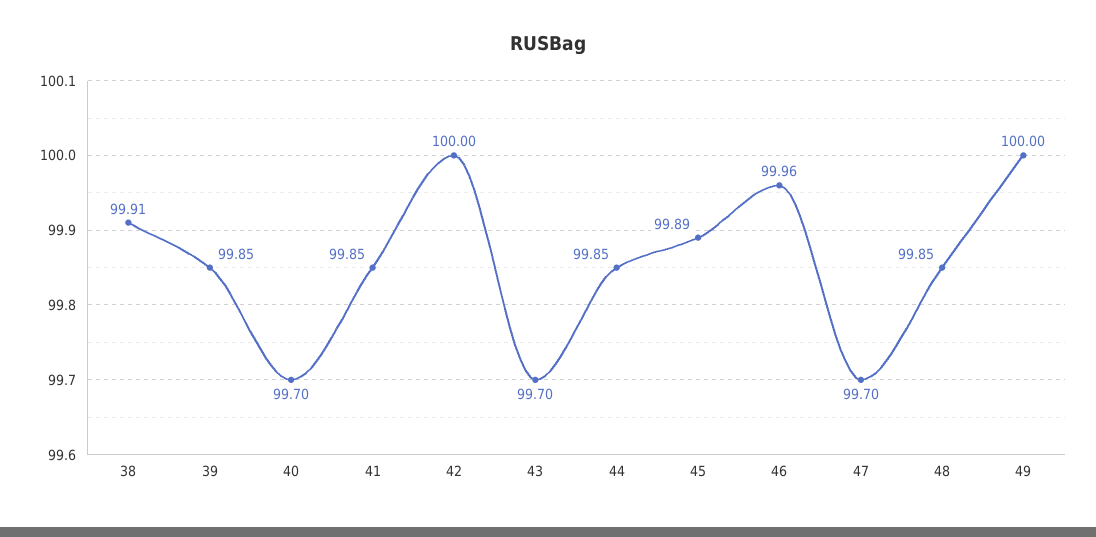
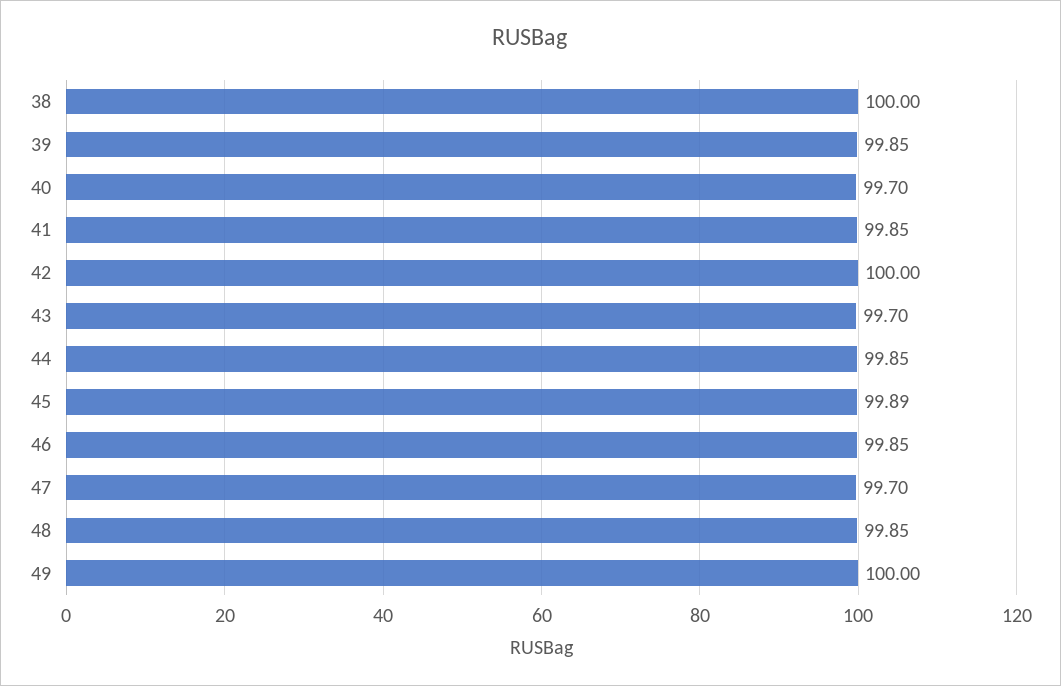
  {
-   "38": 99.91,
+   "38": 100,
    "39": 99.85,
    "40": 99.7,
    "41": 99.85,
    "42": 100,
    "43": 99.7,
    "44": 99.85,
    "45": 99.89,
-   "46": 99.96,
+   "46": 99.85,
    "47": 99.7,
    "48": 99.85,
    "49": 100
  }

